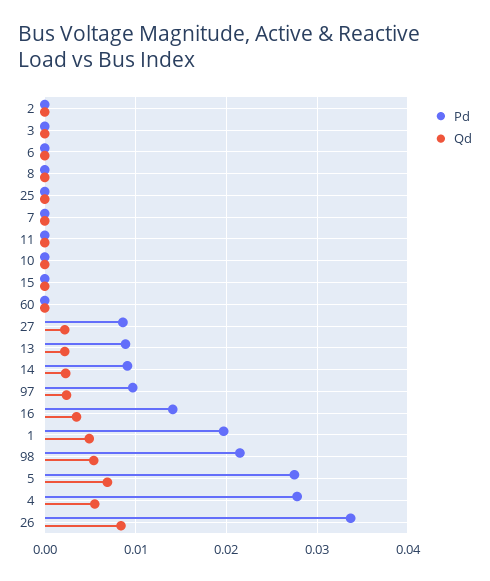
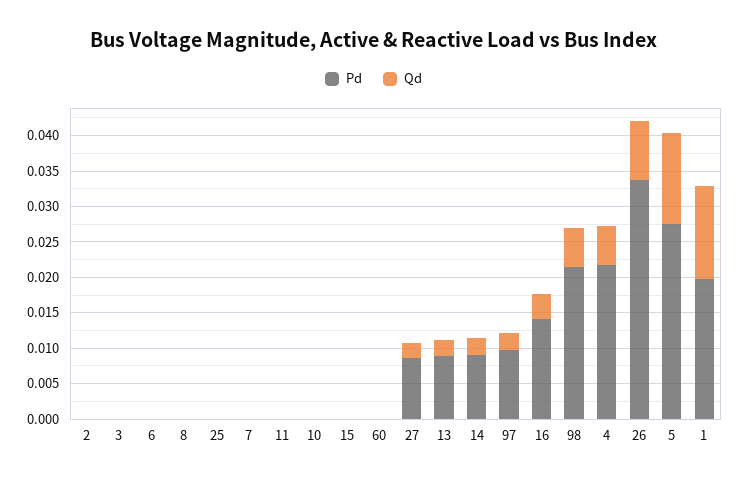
  {
    "Pd": {
      "2": 0,
      "3": 0,
      "6": 0,
      "8": 0,
      "25": 0,
      "7": 0,
      "11": 0,
      "10": 0,
      "15": 0,
      "60": 0,
      "27": 0.009,
      "13": 0.009,
      "14": 0.009,
      "97": 0.01,
      "16": 0.014,
      "1": 0.02,
      "98": 0.022,
      "5": 0.028,
-     "4": 0.028,
+     "4": 0.0225,
      "26": 0.034
    },
    "Qd": {
      "2": 0,
      "3": 0,
      "6": 0,
      "8": 0,
      "25": 0,
      "7": 0,
      "11": 0,
      "10": 0,
      "15": 0,
      "60": 0,
      "27": 0.002,
      "13": 0.002,
      "14": 0.002,
      "97": 0.002,
      "16": 0.004,
-     "1": 0.005,
+     "1": 0.0125,
      "98": 0.005,
-     "5": 0.007,
+     "5": 0.0125,
      "4": 0.006,
      "26": 0.008
    }
  }

